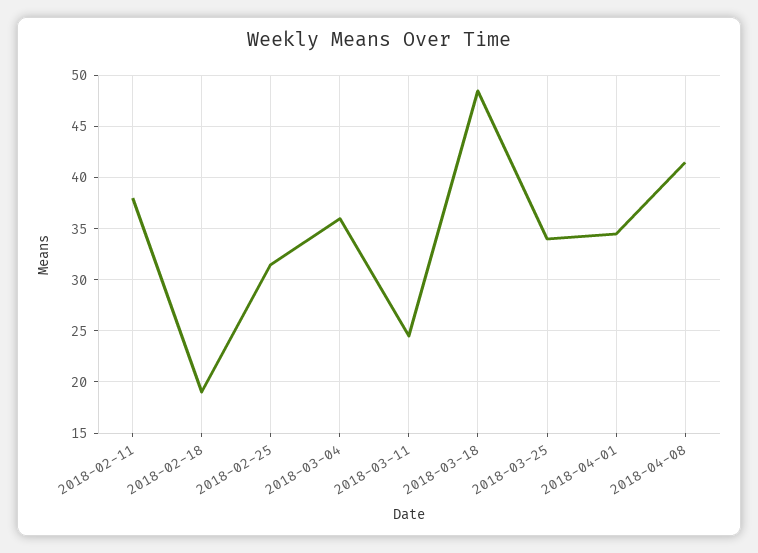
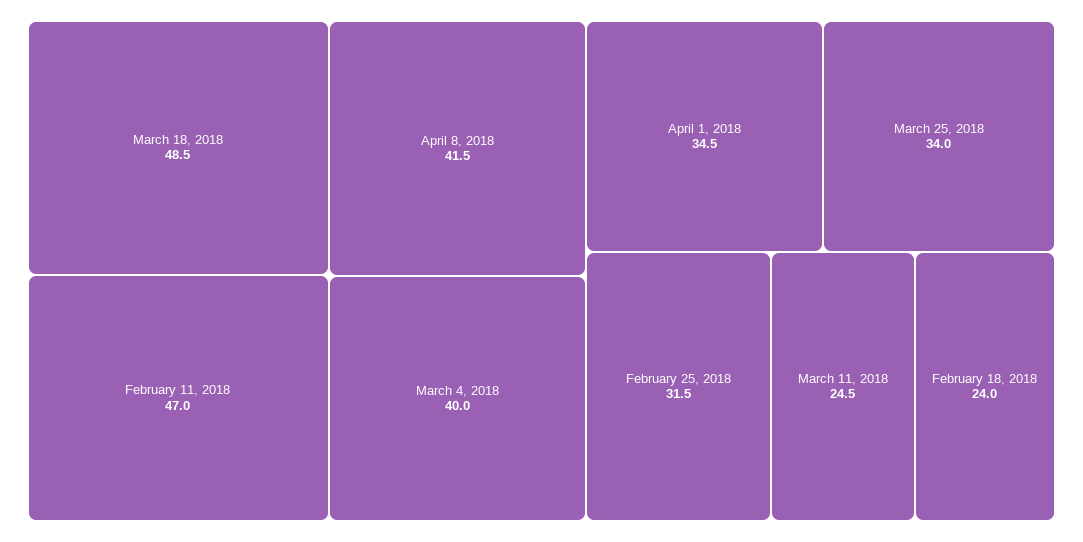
  {
-   "2018-02-11": 38,
+   "2018-02-11": 47,
-   "2018-02-18": 19,
+   "2018-02-18": 24,
    "2018-02-25": 31.5,
-   "2018-03-04": 36,
+   "2018-03-04": 40,
    "2018-03-11": 24.5,
    "2018-03-18": 48.5,
    "2018-03-25": 34,
    "2018-04-01": 34.5,
    "2018-04-08": 41.5
  }

